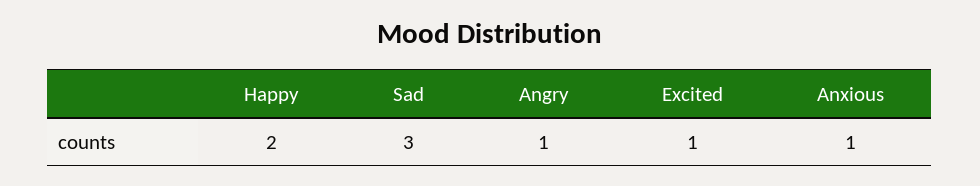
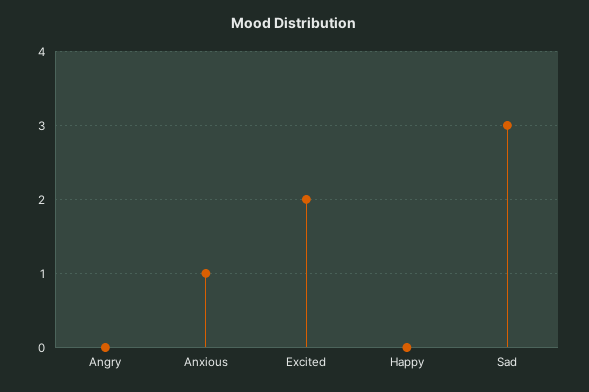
  {
-   "Happy": 2,
+   "Happy": 0,
    "Sad": 3,
-   "Angry": 1,
+   "Angry": 0,
-   "Excited": 1,
+   "Excited": 2,
    "Anxious": 1
  }

